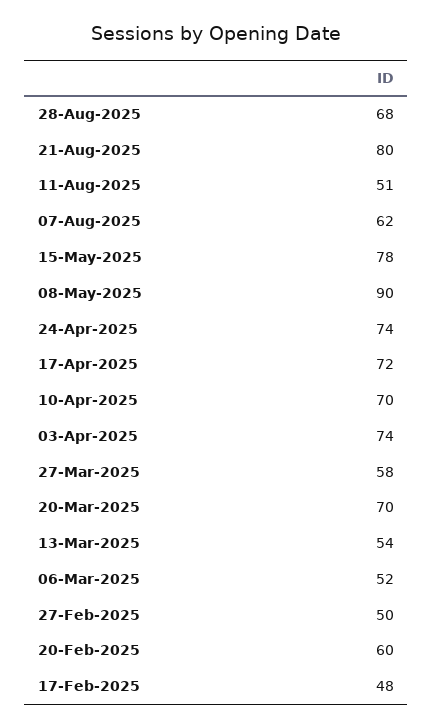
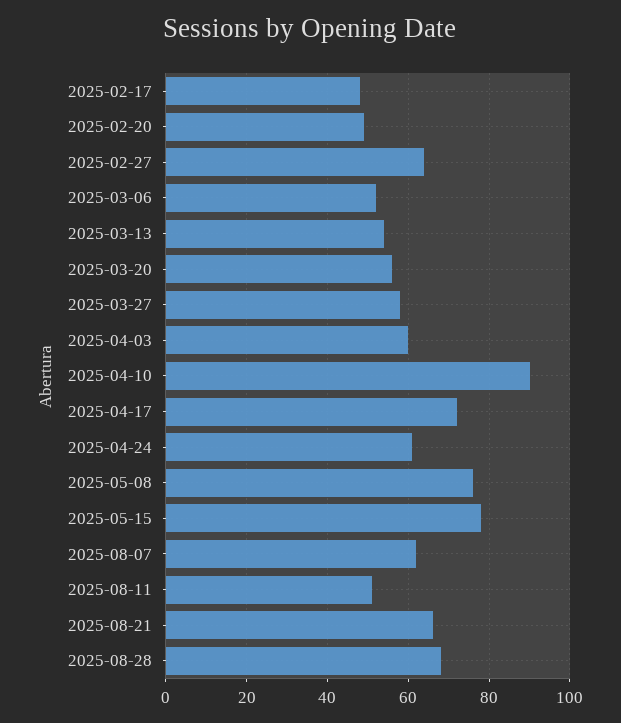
  {
    "28-Aug-2025": 68,
-   "21-Aug-2025": 80,
+   "21-Aug-2025": 65,
    "11-Aug-2025": 51,
    "07-Aug-2025": 62,
    "15-May-2025": 78,
-   "08-May-2025": 90,
+   "08-May-2025": 75,
-   "24-Apr-2025": 74,
+   "24-Apr-2025": 60,
    "17-Apr-2025": 72,
-   "10-Apr-2025": 70,
+   "10-Apr-2025": 90,
-   "03-Apr-2025": 74,
+   "03-Apr-2025": 60,
    "27-Mar-2025": 58,
-   "20-Mar-2025": 70,
+   "20-Mar-2025": 55,
    "13-Mar-2025": 54,
    "06-Mar-2025": 52,
-   "27-Feb-2025": 50,
+   "27-Feb-2025": 65,
-   "20-Feb-2025": 60,
+   "20-Feb-2025": 50,
    "17-Feb-2025": 48
  }

